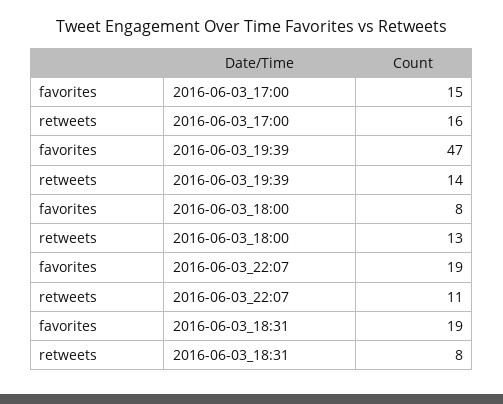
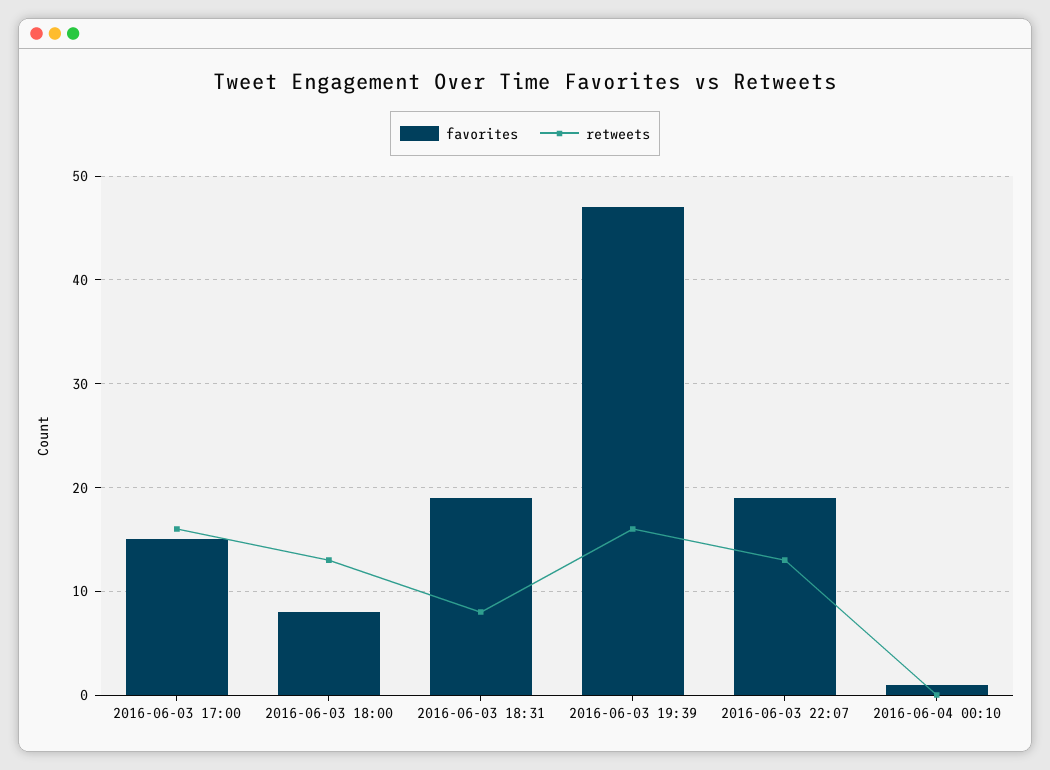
  {
    "favorites": {
      "2016-06-03_17:00": 15,
      "2016-06-03_19:39": 47,
      "2016-06-03_18:00": 8,
      "2016-06-03_22:07": 19,
-     "2016-06-03_18:31": 19
+     "2016-06-03_18:31": 19,
+     "2016-06-04 00:10": 1
    },
    "retweets": {
      "2016-06-03_17:00": 16,
-     "2016-06-03_19:39": 14,
+     "2016-06-03_19:39": 16,
      "2016-06-03_18:00": 13,
-     "2016-06-03_22:07": 11,
+     "2016-06-03_22:07": 13,
-     "2016-06-03_18:31": 8
+     "2016-06-03_18:31": 8,
+     "2016-06-04 00:10": 0
    }
  }

